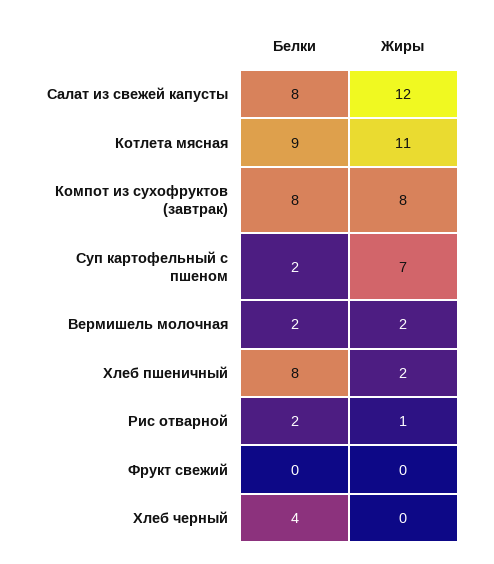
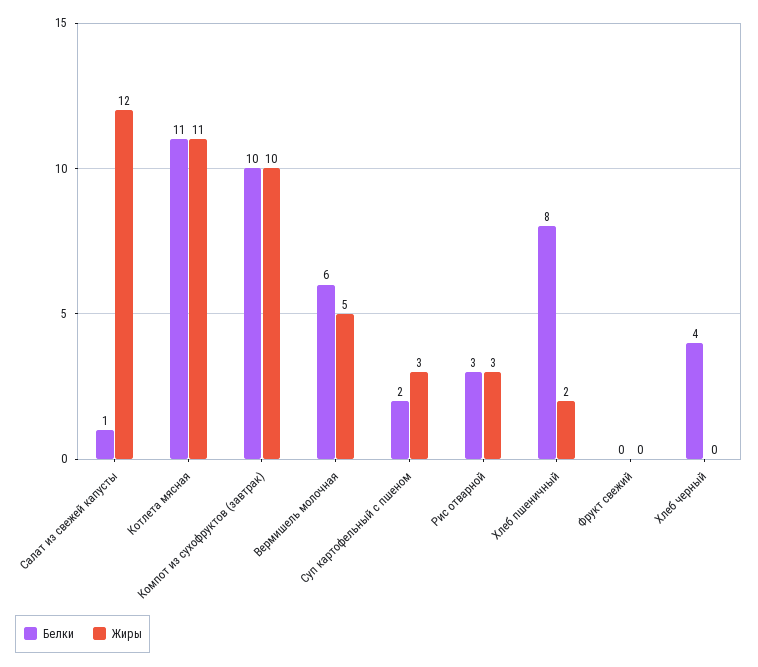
  {
    "Белки": {
-     "Салат из свежей капусты": 8,
+     "Салат из свежей капусты": 1,
-     "Котлета мясная": 9,
+     "Котлета мясная": 11,
-     "Компот из сухофруктов (завтрак)": 8,
+     "Компот из сухофруктов (завтрак)": 10,
      "Суп картофельный с пшеном": 2,
-     "Вермишель молочная": 2,
+     "Вермишель молочная": 6,
      "Хлеб пшеничный": 8,
-     "Рис отварной": 2,
+     "Рис отварной": 3,
      "Фрукт свежий": 0,
      "Хлеб черный": 4
    },
    "Жиры": {
      "Салат из свежей капусты": 12,
      "Котлета мясная": 11,
-     "Компот из сухофруктов (завтрак)": 8,
+     "Компот из сухофруктов (завтрак)": 10,
-     "Суп картофельный с пшеном": 7,
+     "Суп картофельный с пшеном": 3,
-     "Вермишель молочная": 2,
+     "Вермишель молочная": 5,
      "Хлеб пшеничный": 2,
-     "Рис отварной": 1,
+     "Рис отварной": 3,
      "Фрукт свежий": 0,
      "Хлеб черный": 0
    }
  }

